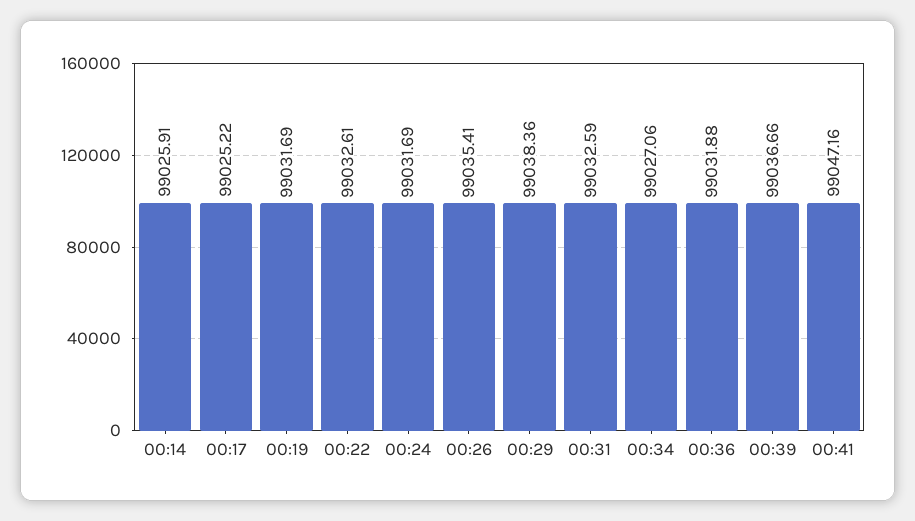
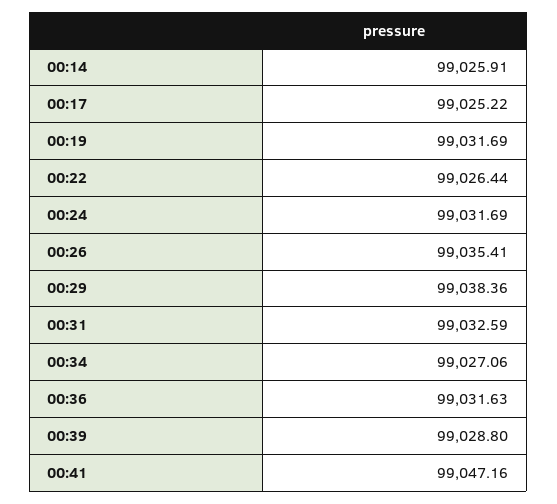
  {
    "00:14": 99025.91,
    "00:17": 99025.22,
    "00:19": 99031.69,
-   "00:22": 99032.61,
+   "00:22": 99026.44,
    "00:24": 99031.69,
    "00:26": 99035.41,
    "00:29": 99038.36,
    "00:31": 99032.59,
    "00:34": 99027.06,
-   "00:36": 99031.88,
+   "00:36": 99031.63,
-   "00:39": 99036.66,
+   "00:39": 99028.8,
    "00:41": 99047.16
  }

